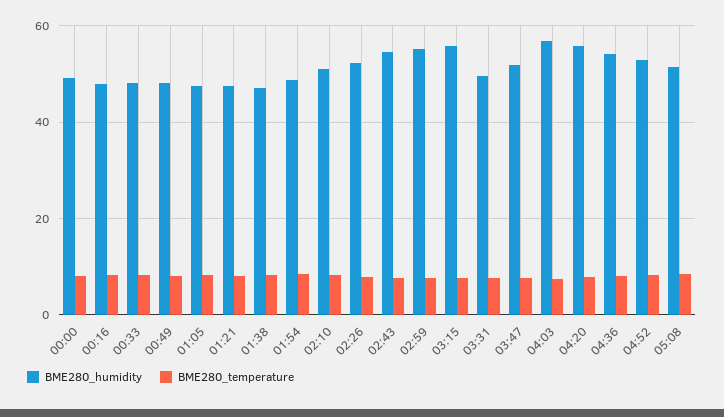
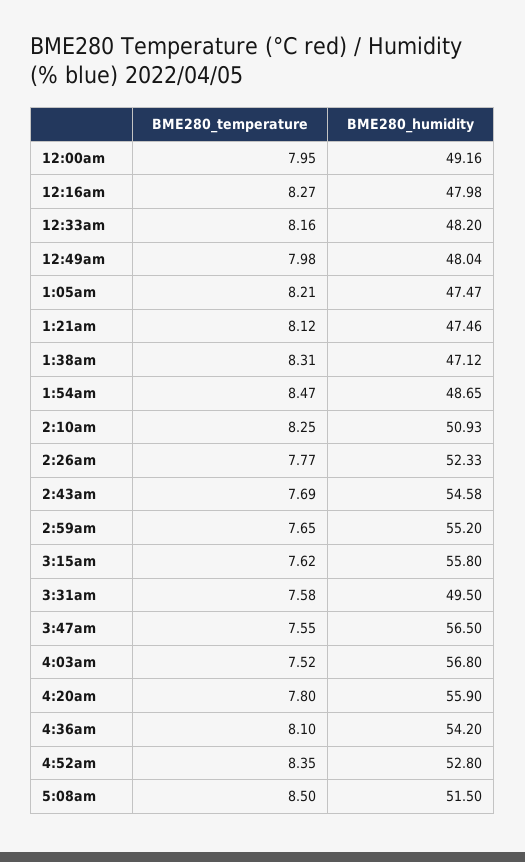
  {
    "BME280_humidity": {
      "00:00": 49.16,
      "00:16": 47.98,
      "00:33": 48.2,
      "00:49": 48.04,
      "01:05": 47.47,
      "01:21": 47.46,
      "01:38": 47.12,
      "01:54": 48.65,
      "02:10": 50.93,
      "02:26": 52.33,
      "02:43": 54.58,
      "02:59": 55.2,
      "03:15": 55.8,
      "03:31": 49.5,
-     "03:47": 52,
+     "03:47": 56.5,
      "04:03": 56.8,
      "04:20": 55.9,
      "04:36": 54.2,
      "04:52": 52.8,
      "05:08": 51.5
    },
    "BME280_temperature": {
      "00:00": 7.95,
      "00:16": 8.27,
      "00:33": 8.16,
      "00:49": 7.98,
      "01:05": 8.21,
      "01:21": 8.12,
      "01:38": 8.31,
      "01:54": 8.47,
      "02:10": 8.25,
      "02:26": 7.77,
      "02:43": 7.69,
      "02:59": 7.65,
      "03:15": 7.62,
      "03:31": 7.58,
      "03:47": 7.55,
      "04:03": 7.52,
      "04:20": 7.8,
      "04:36": 8.1,
      "04:52": 8.35,
      "05:08": 8.5
    }
  }

